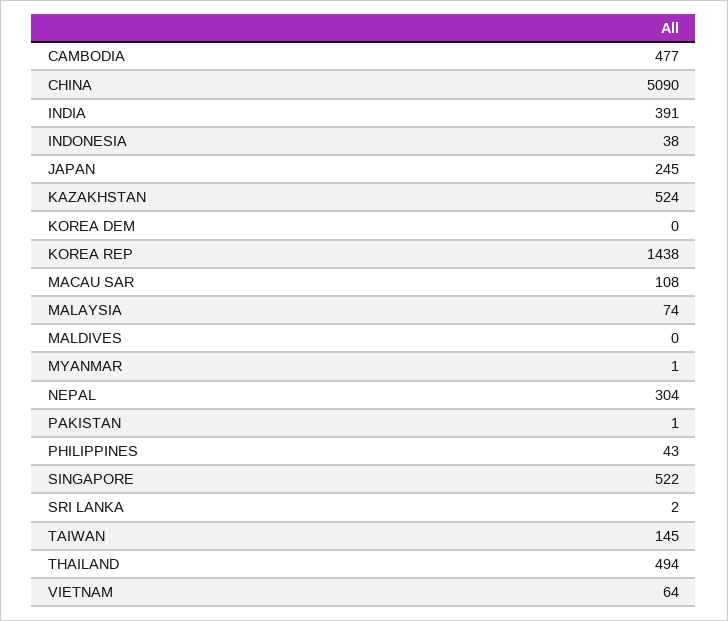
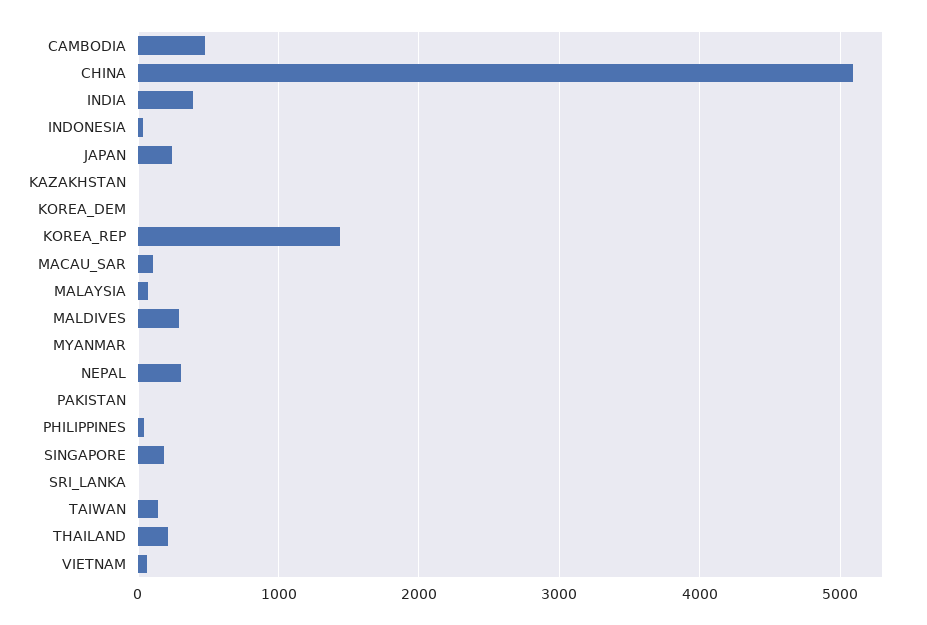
  {
    "CAMBODIA": 477,
    "CHINA": 5090,
    "INDIA": 391,
    "INDONESIA": 38,
    "JAPAN": 245,
-   "KAZAKHSTAN": 524,
+   "KAZAKHSTAN": 0,
    "KOREA DEM": 0,
    "KOREA REP": 1438,
    "MACAU SAR": 108,
    "MALAYSIA": 74,
-   "MALDIVES": 0,
+   "MALDIVES": 300,
    "MYANMAR": 1,
    "NEPAL": 304,
    "PAKISTAN": 1,
    "PHILIPPINES": 43,
-   "SINGAPORE": 522,
+   "SINGAPORE": 200,
    "SRI LANKA": 2,
    "TAIWAN": 145,
-   "THAILAND": 494,
+   "THAILAND": 200,
    "VIETNAM": 64
  }

